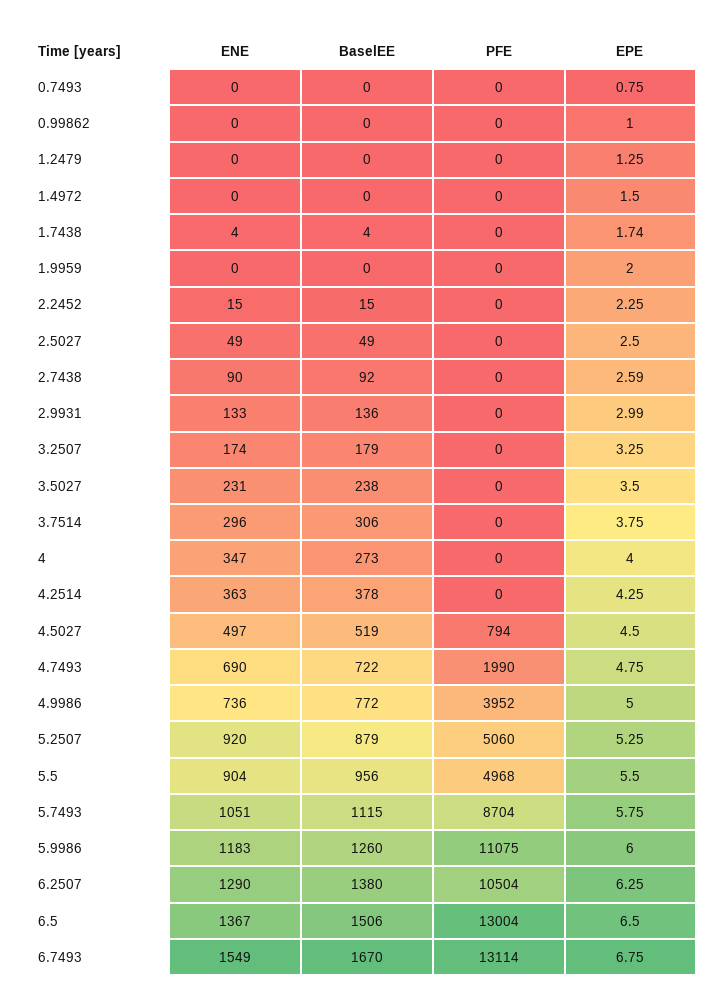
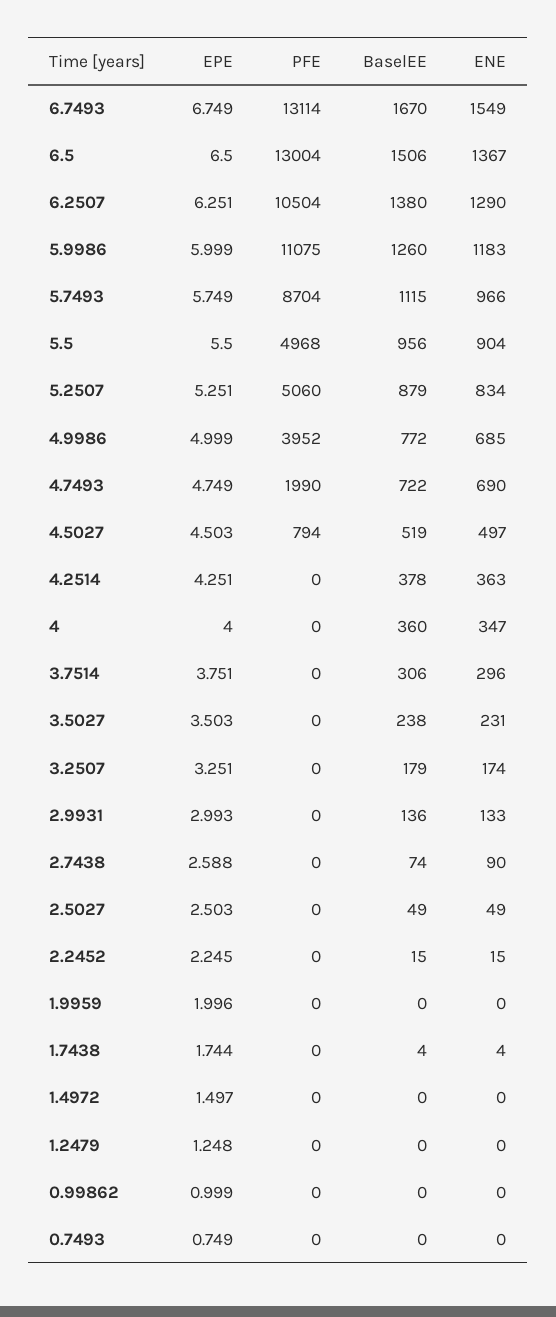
  {
    "ENE": {
      "0.7493": 0,
      "0.99862": 0,
      "1.2479": 0,
      "1.4972": 0,
      "1.7438": 4,
      "1.9959": 0,
      "2.2452": 15,
      "2.5027": 49,
      "2.7438": 90,
      "2.9931": 133,
      "3.2507": 174,
      "3.5027": 231,
      "3.7514": 296,
      "4": 347,
      "4.2514": 363,
      "4.5027": 497,
      "4.7493": 690,
-     "4.9986": 736,
+     "4.9986": 685,
-     "5.2507": 920,
+     "5.2507": 834,
      "5.5": 904,
-     "5.7493": 1051,
+     "5.7493": 966,
      "5.9986": 1183,
      "6.2507": 1290,
      "6.5": 1367,
      "6.7493": 1549
    },
    "BaselEE": {
      "0.7493": 0,
      "0.99862": 0,
      "1.2479": 0,
      "1.4972": 0,
      "1.7438": 4,
      "1.9959": 0,
      "2.2452": 15,
      "2.5027": 49,
-     "2.7438": 92,
+     "2.7438": 74,
      "2.9931": 136,
      "3.2507": 179,
      "3.5027": 238,
      "3.7514": 306,
-     "4": 273,
+     "4": 360,
      "4.2514": 378,
      "4.5027": 519,
      "4.7493": 722,
      "4.9986": 772,
      "5.2507": 879,
      "5.5": 956,
      "5.7493": 1115,
      "5.9986": 1260,
      "6.2507": 1380,
      "6.5": 1506,
      "6.7493": 1670
    },
    "PFE": {
      "0.7493": 0,
      "0.99862": 0,
      "1.2479": 0,
      "1.4972": 0,
      "1.7438": 0,
      "1.9959": 0,
      "2.2452": 0,
      "2.5027": 0,
      "2.7438": 0,
      "2.9931": 0,
      "3.2507": 0,
      "3.5027": 0,
      "3.7514": 0,
      "4": 0,
      "4.2514": 0,
      "4.5027": 794,
      "4.7493": 1990,
      "4.9986": 3952,
      "5.2507": 5060,
      "5.5": 4968,
      "5.7493": 8704,
      "5.9986": 11075,
      "6.2507": 10504,
      "6.5": 13004,
      "6.7493": 13114
    },
    "EPE": {
      "0.7493": 0.749,
      "0.99862": 0.999,
      "1.2479": 1.248,
      "1.4972": 1.497,
      "1.7438": 1.744,
      "1.9959": 1.996,
      "2.2452": 2.245,
      "2.5027": 2.503,
      "2.7438": 2.588,
      "2.9931": 2.993,
      "3.2507": 3.251,
      "3.5027": 3.503,
      "3.7514": 3.751,
      "4": 4,
      "4.2514": 4.251,
      "4.5027": 4.503,
      "4.7493": 4.749,
      "4.9986": 4.999,
      "5.2507": 5.251,
      "5.5": 5.5,
      "5.7493": 5.749,
      "5.9986": 5.999,
      "6.2507": 6.251,
      "6.5": 6.5,
      "6.7493": 6.749
    }
  }

